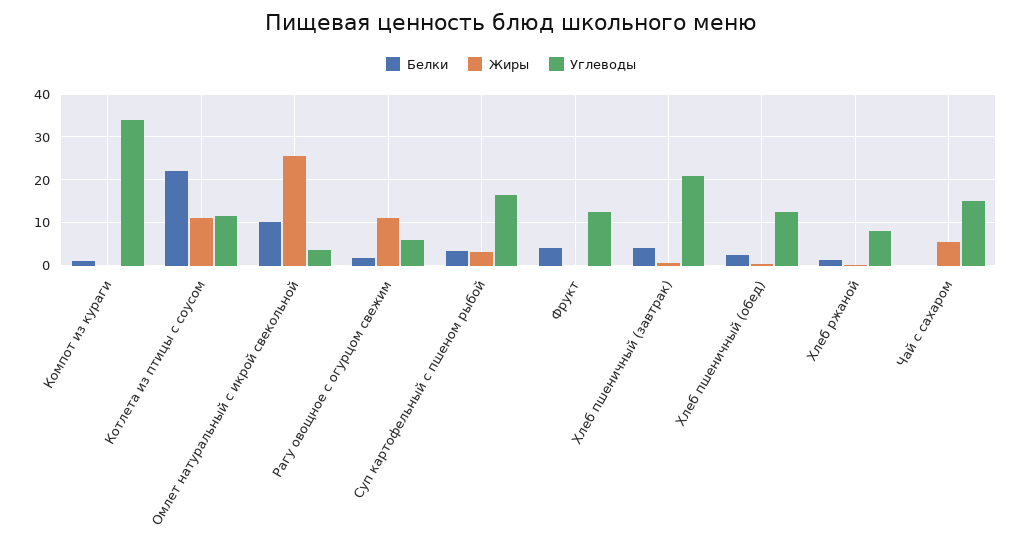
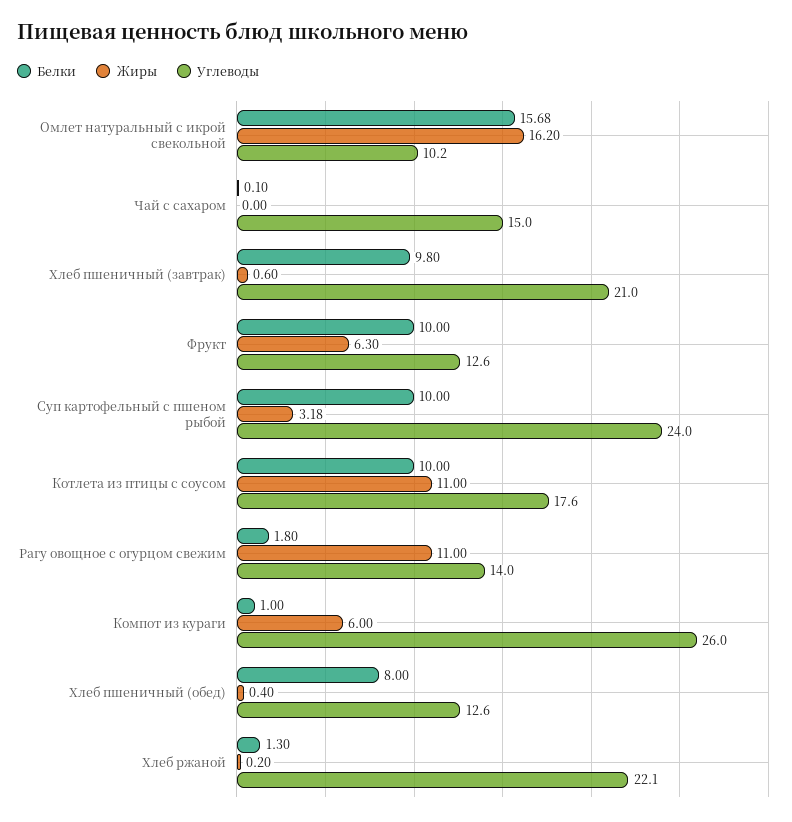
  {
    "Белки": {
      "Компот из кураги": 1,
-     "Котлета из птицы с соусом": 22,
+     "Котлета из птицы с соусом": 10,
-     "Омлет натуральный с икрой свекольной": 10,
+     "Омлет натуральный с икрой свекольной": 15.68,
      "Рагу овощное с огурцом свежим": 1.8,
-     "Суп картофельный с пшеном рыбой": 4,
+     "Суп картофельный с пшеном рыбой": 10,
-     "Фрукт": 4,
+     "Фрукт": 10,
-     "Хлеб пшеничный (завтрак)": 4,
+     "Хлеб пшеничный (завтрак)": 9.8,
-     "Хлеб пшеничный (обед)": 2,
+     "Хлеб пшеничный (обед)": 8,
      "Хлеб ржаной": 1.3,
      "Чай с сахаром": 0.1
    },
    "Жиры": {
-     "Компот из кураги": 0,
+     "Компот из кураги": 6,
      "Котлета из птицы с соусом": 11,
-     "Омлет натуральный с икрой свекольной": 26,
+     "Омлет натуральный с икрой свекольной": 16.2,
      "Рагу овощное с огурцом свежим": 11,
      "Суп картофельный с пшеном рыбой": 3.18,
-     "Фрукт": 0,
+     "Фрукт": 6.3,
      "Хлеб пшеничный (завтрак)": 0.6,
      "Хлеб пшеничный (обед)": 0.4,
      "Хлеб ржаной": 0.2,
-     "Чай с сахаром": 6
+     "Чай с сахаром": 0
    },
    "Углеводы": {
-     "Компот из кураги": 34,
+     "Компот из кураги": 26,
-     "Котлета из птицы с соусом": 12,
+     "Котлета из птицы с соусом": 17.6,
-     "Омлет натуральный с икрой свекольной": 4,
+     "Омлет натуральный с икрой свекольной": 10.2,
-     "Рагу овощное с огурцом свежим": 6,
+     "Рагу овощное с огурцом свежим": 14,
-     "Суп картофельный с пшеном рыбой": 16,
+     "Суп картофельный с пшеном рыбой": 24,
      "Фрукт": 12.6,
      "Хлеб пшеничный (завтрак)": 21,
      "Хлеб пшеничный (обед)": 12.6,
-     "Хлеб ржаной": 8,
+     "Хлеб ржаной": 22.1,
      "Чай с сахаром": 15
    }
  }

